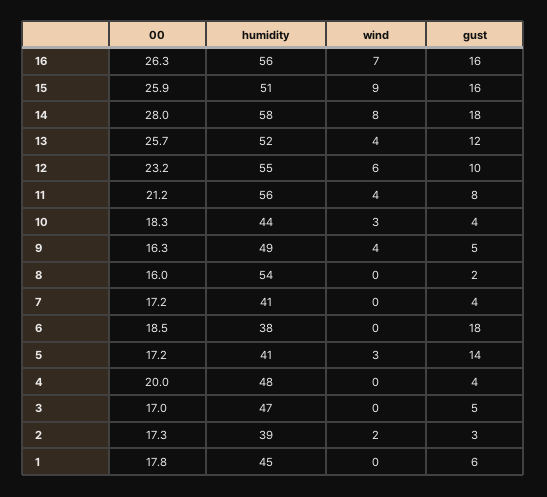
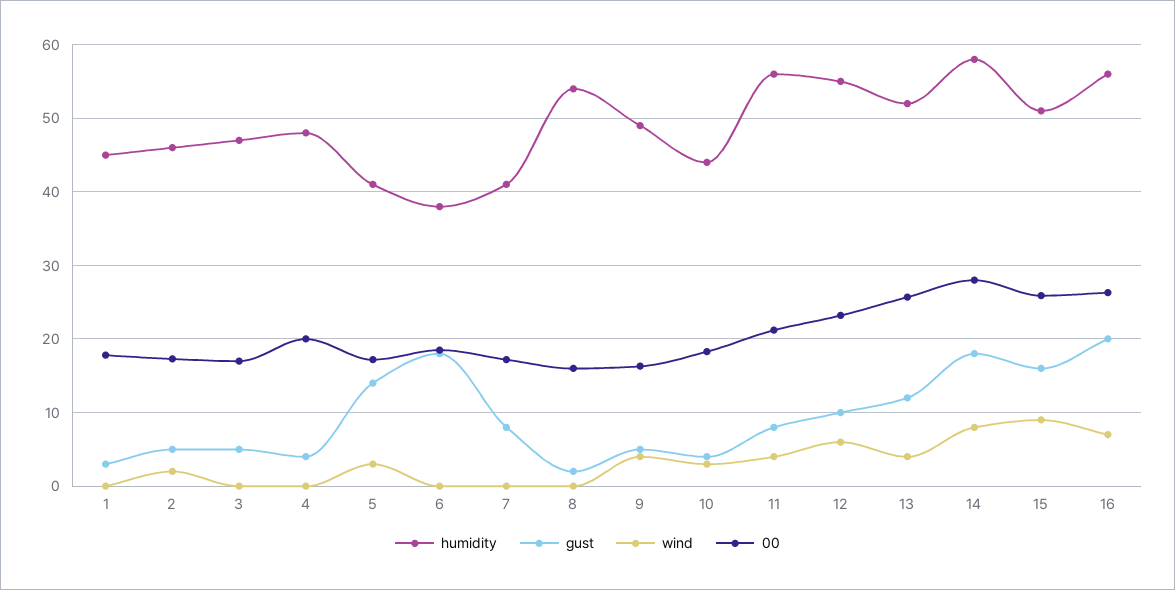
  {
    "00": {
      "16": 26.3,
      "15": 25.9,
      "14": 28,
      "13": 25.7,
      "12": 23.2,
      "11": 21.2,
      "10": 18.3,
      "9": 16.3,
      "8": 16,
      "7": 17.2,
      "6": 18.5,
      "5": 17.2,
      "4": 20,
      "3": 17,
      "2": 17.3,
      "1": 17.8
    },
    "humidity": {
      "16": 56,
      "15": 51,
      "14": 58,
      "13": 52,
      "12": 55,
      "11": 56,
      "10": 44,
      "9": 49,
      "8": 54,
      "7": 41,
      "6": 38,
      "5": 41,
      "4": 48,
      "3": 47,
-     "2": 39,
+     "2": 46,
      "1": 45
    },
    "wind": {
      "16": 7,
      "15": 9,
      "14": 8,
      "13": 4,
      "12": 6,
      "11": 4,
      "10": 3,
      "9": 4,
      "8": 0,
      "7": 0,
      "6": 0,
      "5": 3,
      "4": 0,
      "3": 0,
      "2": 2,
      "1": 0
    },
    "gust": {
-     "16": 16,
+     "16": 20,
      "15": 16,
      "14": 18,
      "13": 12,
      "12": 10,
      "11": 8,
      "10": 4,
      "9": 5,
      "8": 2,
-     "7": 4,
+     "7": 8,
      "6": 18,
      "5": 14,
      "4": 4,
      "3": 5,
-     "2": 3,
+     "2": 5,
-     "1": 6
+     "1": 3
    }
  }

